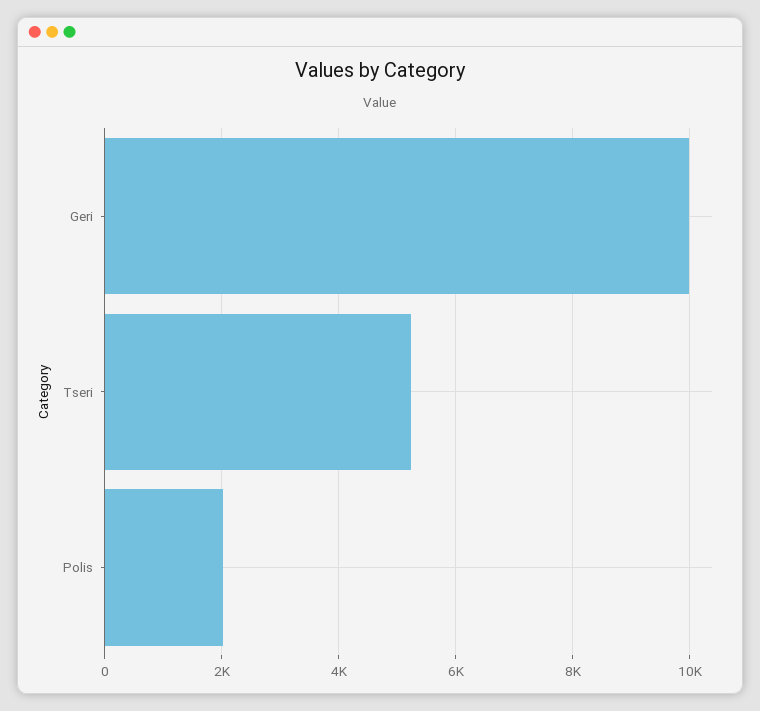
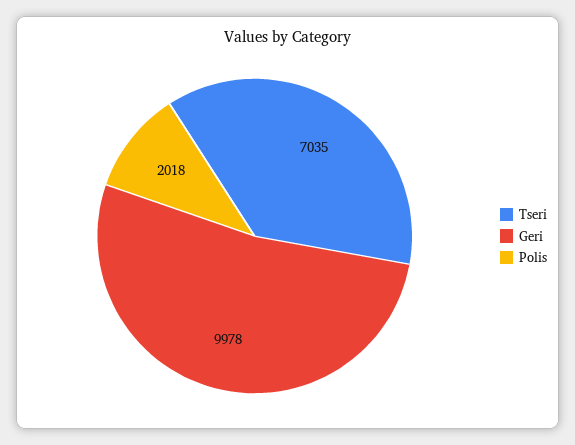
  {
    "Geri": 9978,
-   "Tseri": 5200,
+   "Tseri": 7035,
    "Polis": 2018
  }

